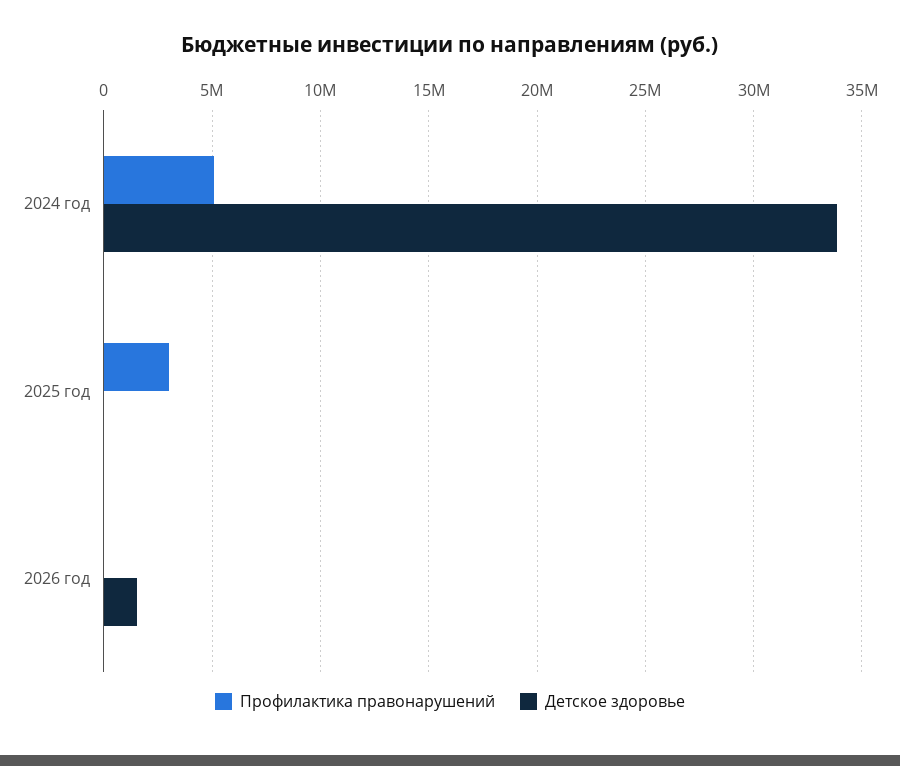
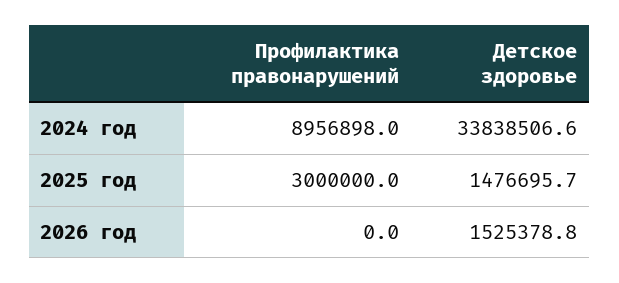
  {
    "Профилактика правонарушений": {
-     "2024 год": 5000000,
+     "2024 год": 8956898,
      "2025 год": 3000000,
      "2026 год": 0
    },
    "Детское здоровье": {
      "2024 год": 33838506.6,
-     "2025 год": 0,
+     "2025 год": 1476695.7,
      "2026 год": 1525378.8
    }
  }

